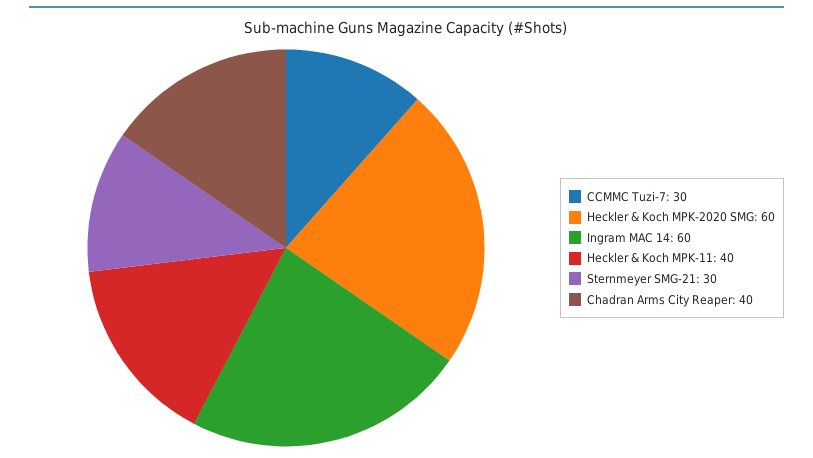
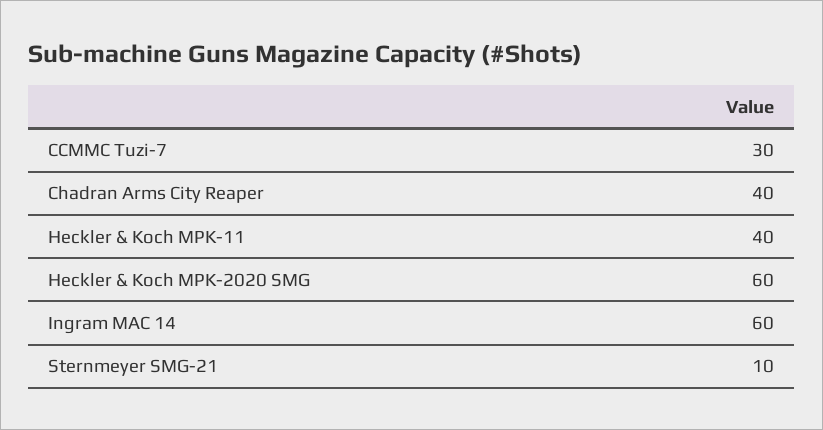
  {
    "CCMMC Tuzi-7": 30,
    "Heckler & Koch MPK-2020 SMG": 60,
    "Ingram MAC 14": 60,
    "Heckler & Koch MPK-11": 40,
-   "Sternmeyer SMG-21": 30,
+   "Sternmeyer SMG-21": 10,
    "Chadran Arms City Reaper": 40
  }

